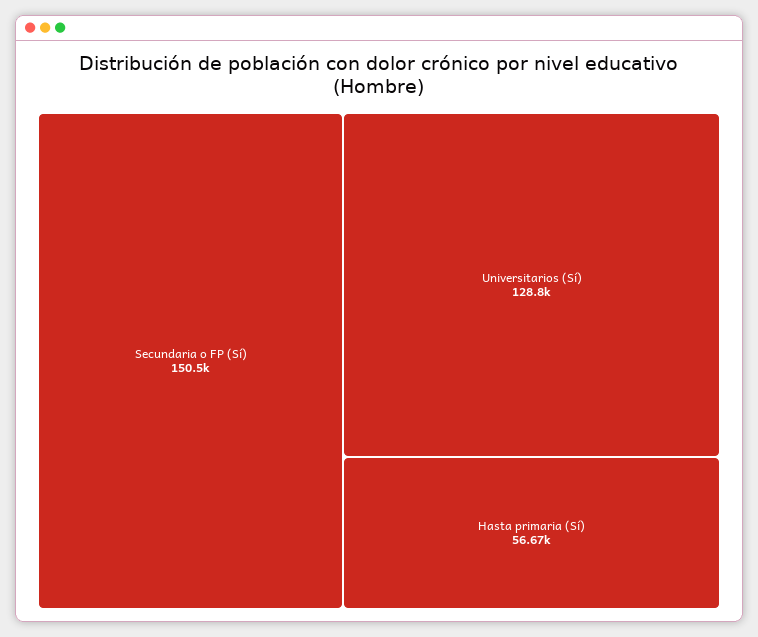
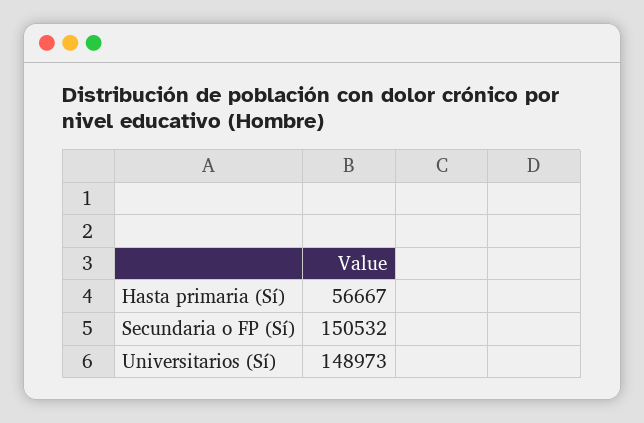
  {
    "Secundaria o FP (Sí)": 150532,
-   "Universitarios (Sí)": 128800,
+   "Universitarios (Sí)": 148973,
    "Hasta primaria (Sí)": 56667
  }

